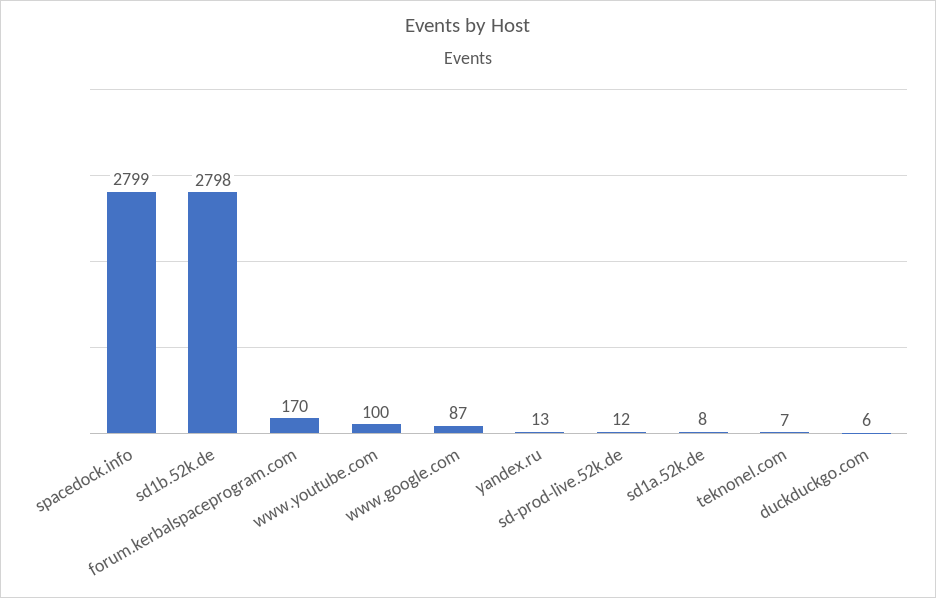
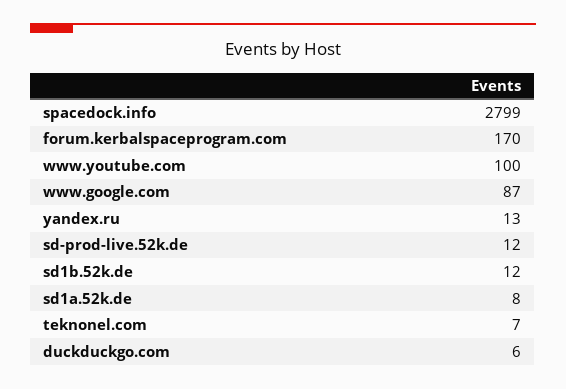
  {
    "spacedock.info": 2799,
-   "sd1b.52k.de": 2798,
+   "sd1b.52k.de": 12,
    "forum.kerbalspaceprogram.com": 170,
    "www.youtube.com": 100,
    "www.google.com": 87,
    "yandex.ru": 13,
    "sd-prod-live.52k.de": 12,
    "sd1a.52k.de": 8,
    "teknonel.com": 7,
    "duckduckgo.com": 6
  }

